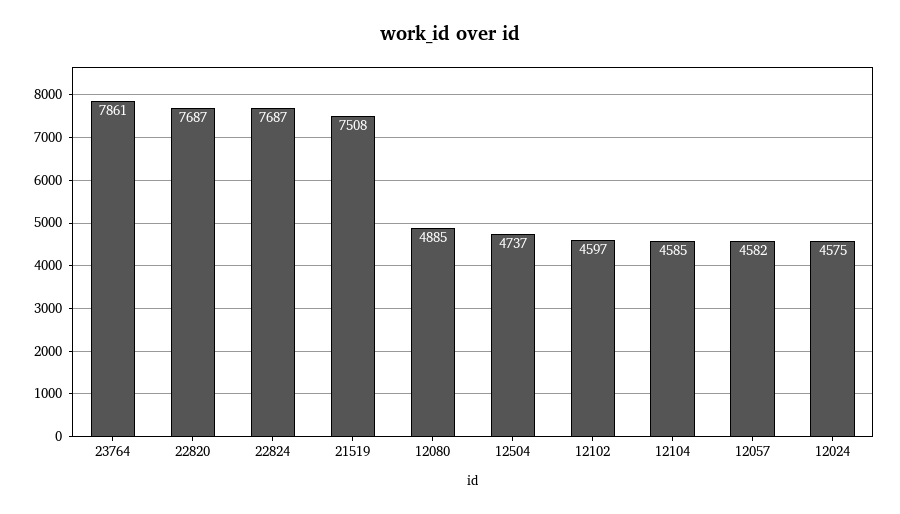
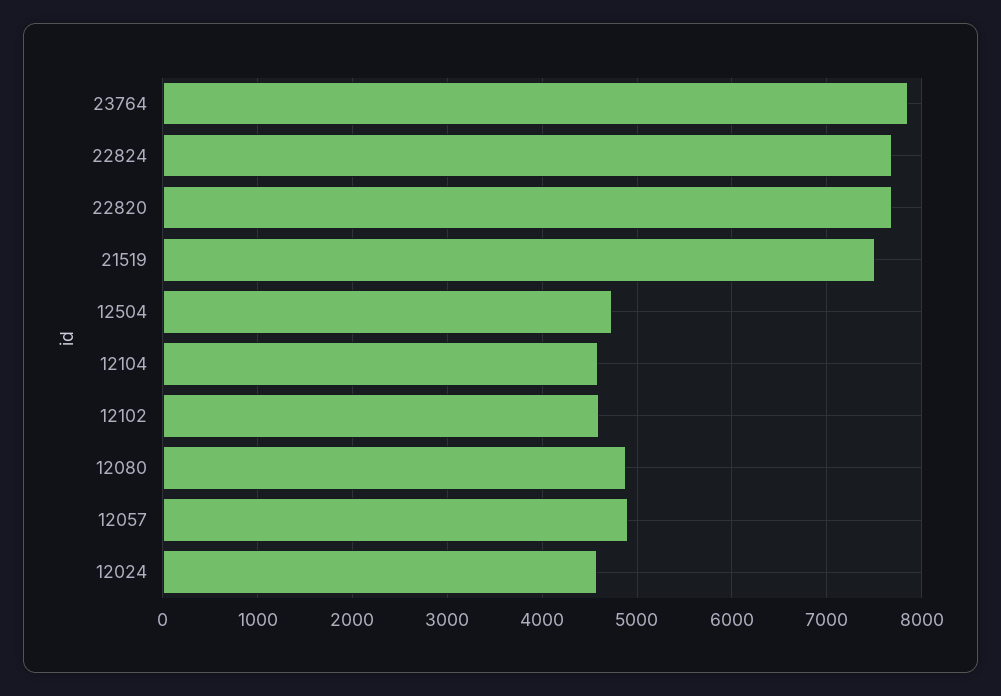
  {
    "23764": 7861,
    "22820": 7687,
    "22824": 7687,
    "21519": 7508,
    "12080": 4885,
    "12504": 4737,
    "12102": 4597,
    "12104": 4585,
-   "12057": 4582,
+   "12057": 4900,
    "12024": 4575
  }

